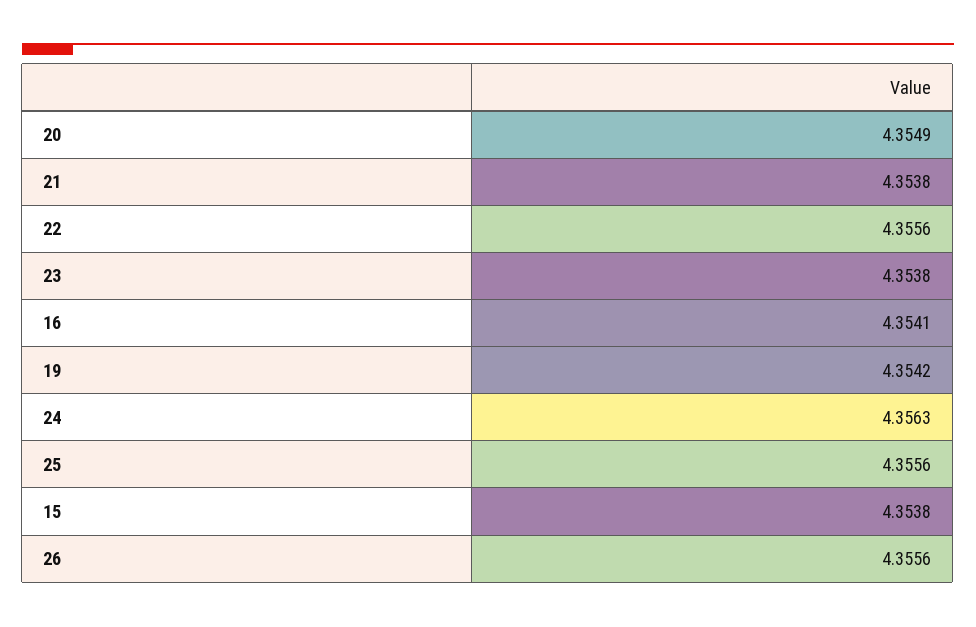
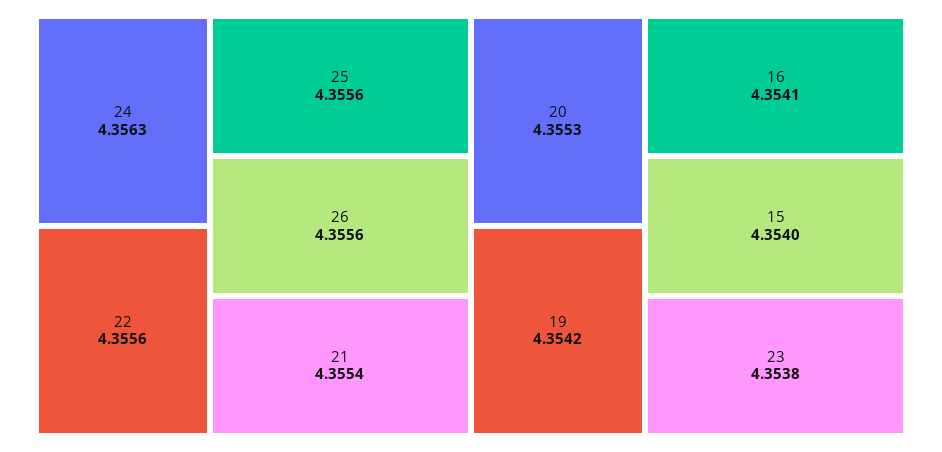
  {
-   "20": 4.3549,
+   "20": 4.3553,
-   "21": 4.3538,
+   "21": 4.3554,
    "22": 4.3556,
    "23": 4.3538,
    "16": 4.3541,
    "19": 4.3542,
    "24": 4.3563,
    "25": 4.3556,
-   "15": 4.3538,
+   "15": 4.354,
    "26": 4.3556
  }

